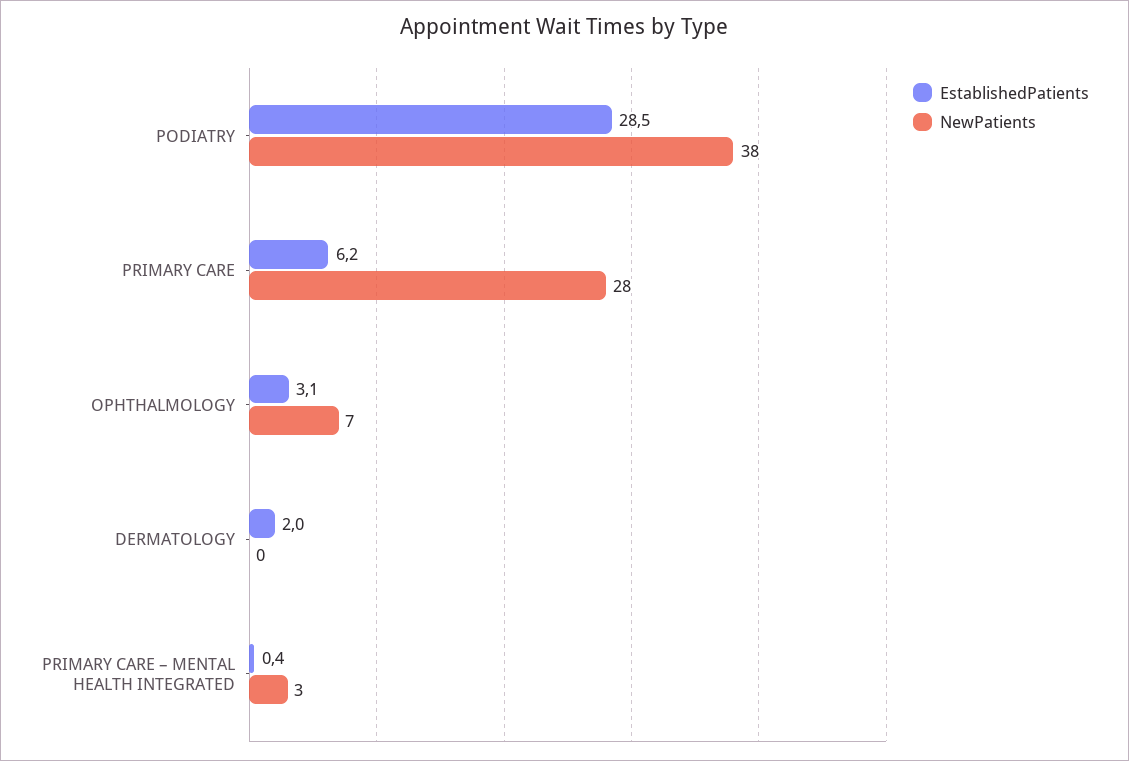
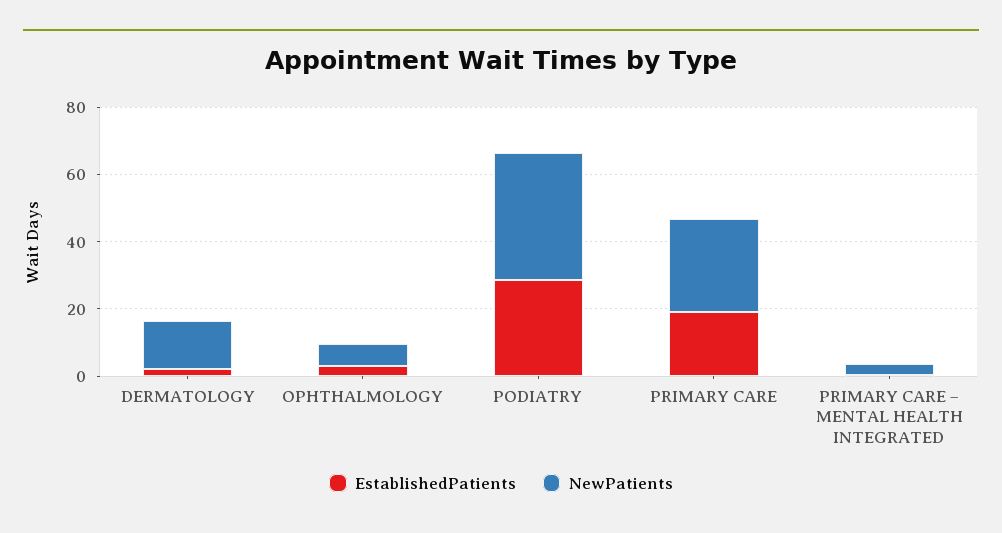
  {
    "EstablishedPatients": {
      "PODIATRY": 28.5,
-     "PRIMARY CARE": 6.2,
+     "PRIMARY CARE": 20,
      "OPHTHALMOLOGY": 3.1,
      "DERMATOLOGY": 2,
      "PRIMARY CARE – MENTAL HEALTH INTEGRATED": 0.4
    },
    "NewPatients": {
      "PODIATRY": 38,
      "PRIMARY CARE": 28,
      "OPHTHALMOLOGY": 7,
-     "DERMATOLOGY": 0,
+     "DERMATOLOGY": 15,
      "PRIMARY CARE – MENTAL HEALTH INTEGRATED": 3
    }
  }

